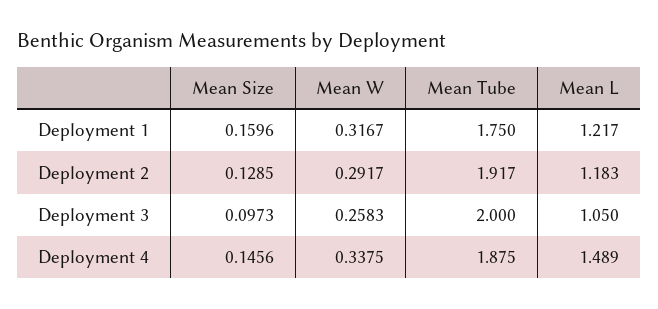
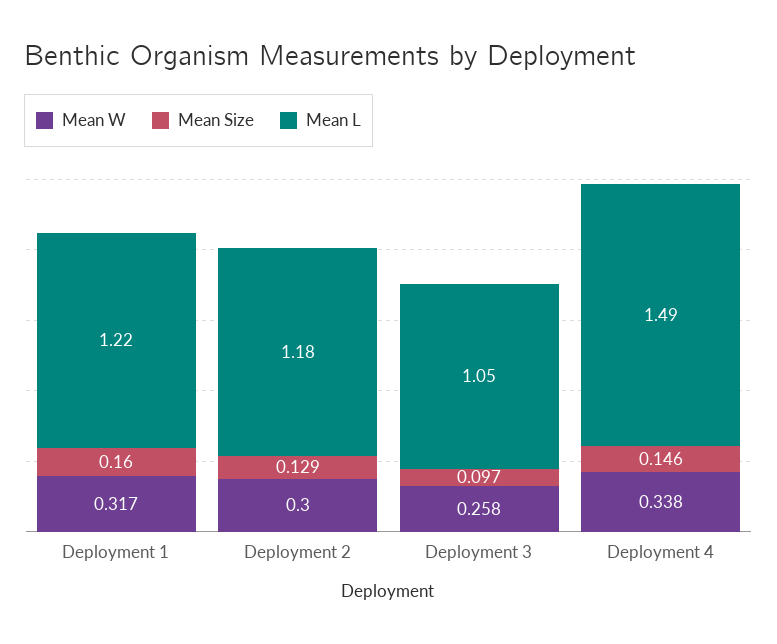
  {
    "Mean Size": {
      "Deployment 1": 0.1596,
      "Deployment 2": 0.1285,
      "Deployment 3": 0.0973,
      "Deployment 4": 0.1456
    },
    "Mean W": {
      "Deployment 1": 0.3167,
-     "Deployment 2": 0.2917,
+     "Deployment 2": 0.3,
      "Deployment 3": 0.2583,
      "Deployment 4": 0.3375
    },
-   "Mean Tube": {
-     "Deployment 1": 1.75,
-     "Deployment 2": 1.917,
-     "Deployment 3": 2,
-     "Deployment 4": 1.875
-   },
    "Mean L": {
      "Deployment 1": 1.217,
      "Deployment 2": 1.183,
      "Deployment 3": 1.05,
      "Deployment 4": 1.489
    }
  }

